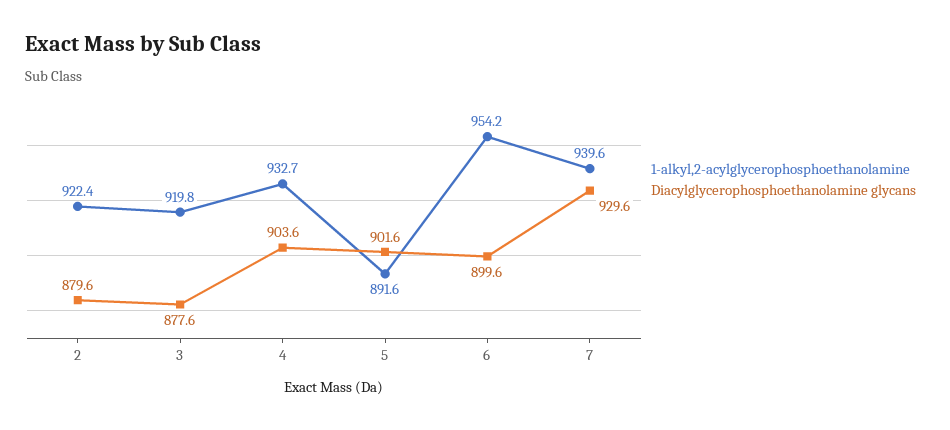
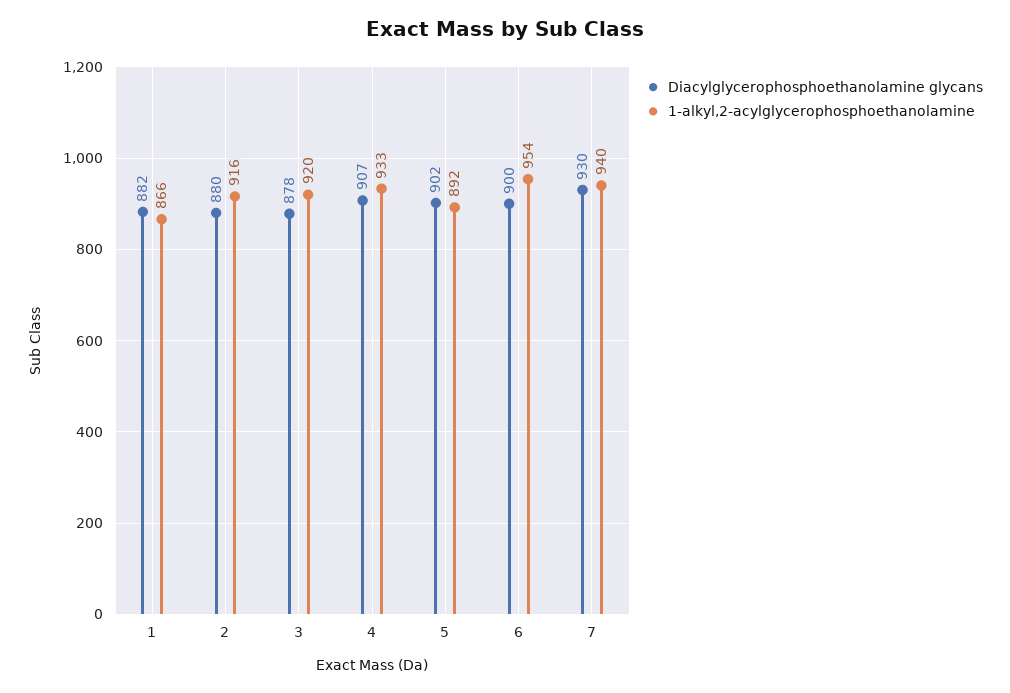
  {
    "1-alkyl,2-acylglycerophosphoethanolamine": {
-     "2": 922.4,
+     "2": 916,
      "3": 919.8,
      "4": 932.7,
      "5": 891.6,
      "6": 954.2,
-     "7": 939.6
+     "7": 939.6,
+     "1": 866
    },
    "Diacylglycerophosphoethanolamine glycans": {
      "2": 879.6,
      "3": 877.6,
-     "4": 903.6,
+     "4": 907,
      "5": 901.6,
      "6": 899.6,
-     "7": 929.6
+     "7": 929.6,
+     "1": 882
    }
  }

